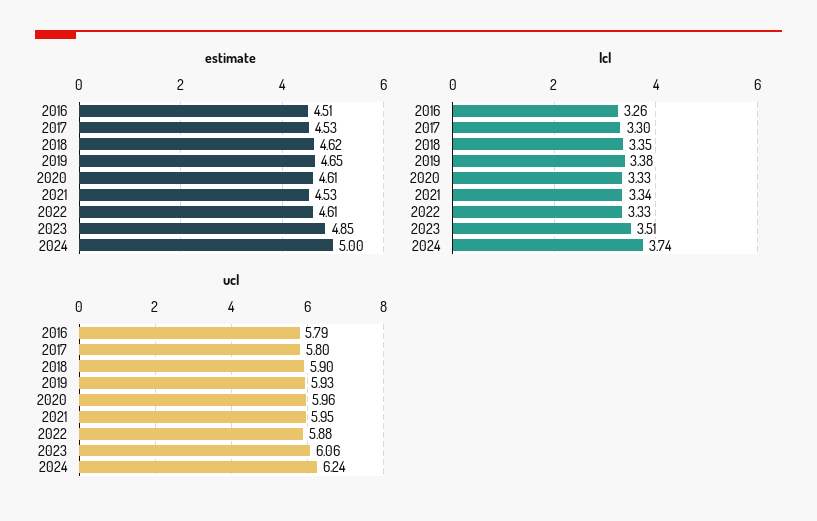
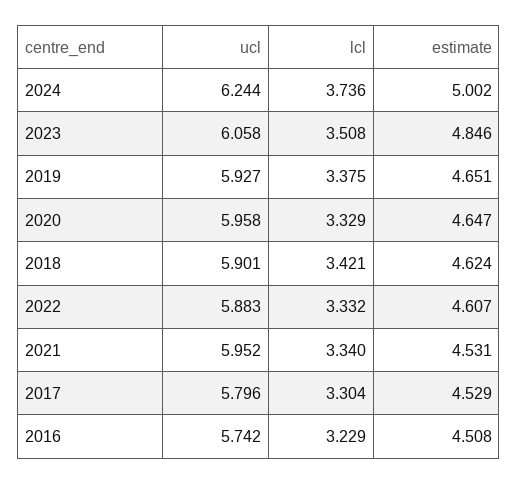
  {
    "estimate": {
      "2016": 4.508,
      "2017": 4.529,
      "2018": 4.624,
      "2019": 4.651,
-     "2020": 4.61,
+     "2020": 4.647,
      "2021": 4.531,
      "2022": 4.607,
      "2023": 4.846,
      "2024": 5.002
    },
    "lcl": {
-     "2016": 3.26,
+     "2016": 3.229,
      "2017": 3.304,
-     "2018": 3.35,
+     "2018": 3.421,
      "2019": 3.375,
      "2020": 3.329,
      "2021": 3.34,
      "2022": 3.332,
      "2023": 3.508,
      "2024": 3.736
    },
    "ucl": {
-     "2016": 5.79,
+     "2016": 5.742,
      "2017": 5.796,
      "2018": 5.901,
      "2019": 5.927,
      "2020": 5.958,
      "2021": 5.952,
      "2022": 5.883,
      "2023": 6.058,
      "2024": 6.244
    }
  }

